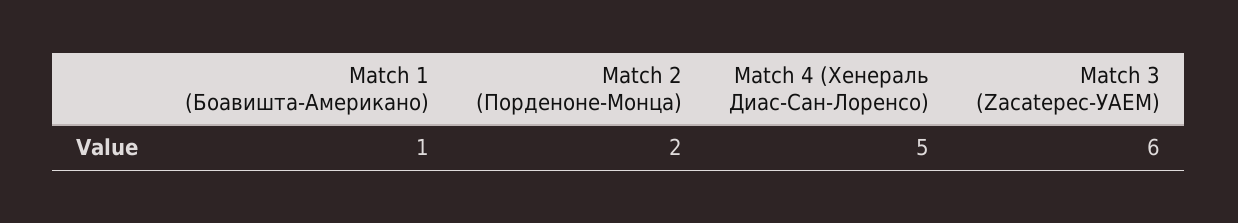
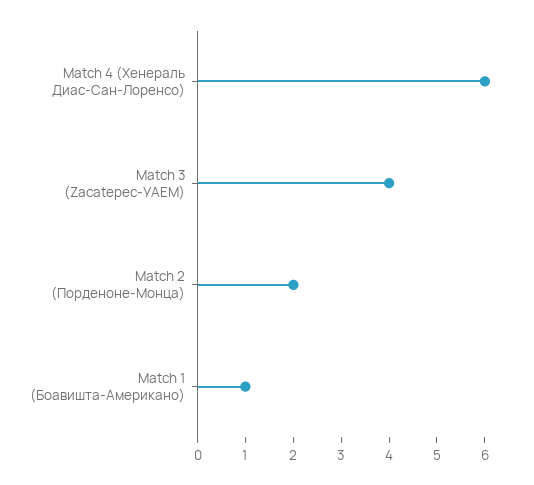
  {
    "Match 1 (Боавишта-Американо)": 1,
    "Match 2 (Порденоне-Монца)": 2,
-   "Match 4 (Хенераль Диас-Сан-Лоренсо)": 5,
+   "Match 4 (Хенераль Диас-Сан-Лоренсо)": 6,
-   "Match 3 (Zacatepec-УАЕМ)": 6
+   "Match 3 (Zacatepec-УАЕМ)": 4
  }

